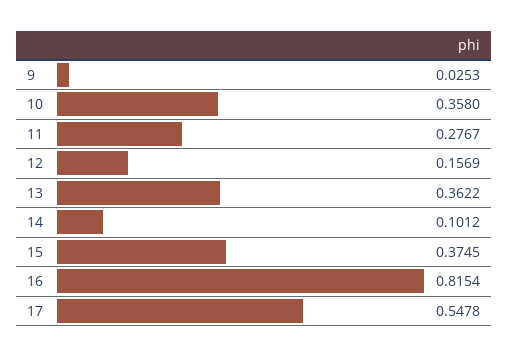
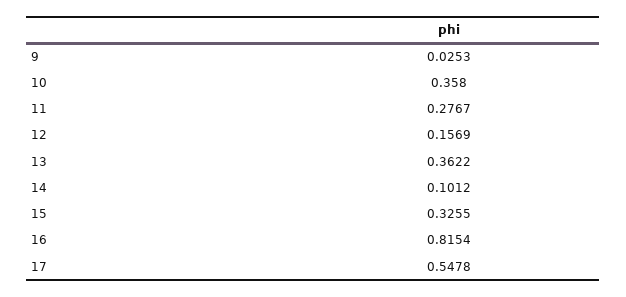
  {
    "9": 0.0253,
    "10": 0.358,
    "11": 0.2767,
    "12": 0.1569,
    "13": 0.3622,
    "14": 0.1012,
-   "15": 0.3745,
+   "15": 0.3255,
    "16": 0.8154,
    "17": 0.5478
  }

